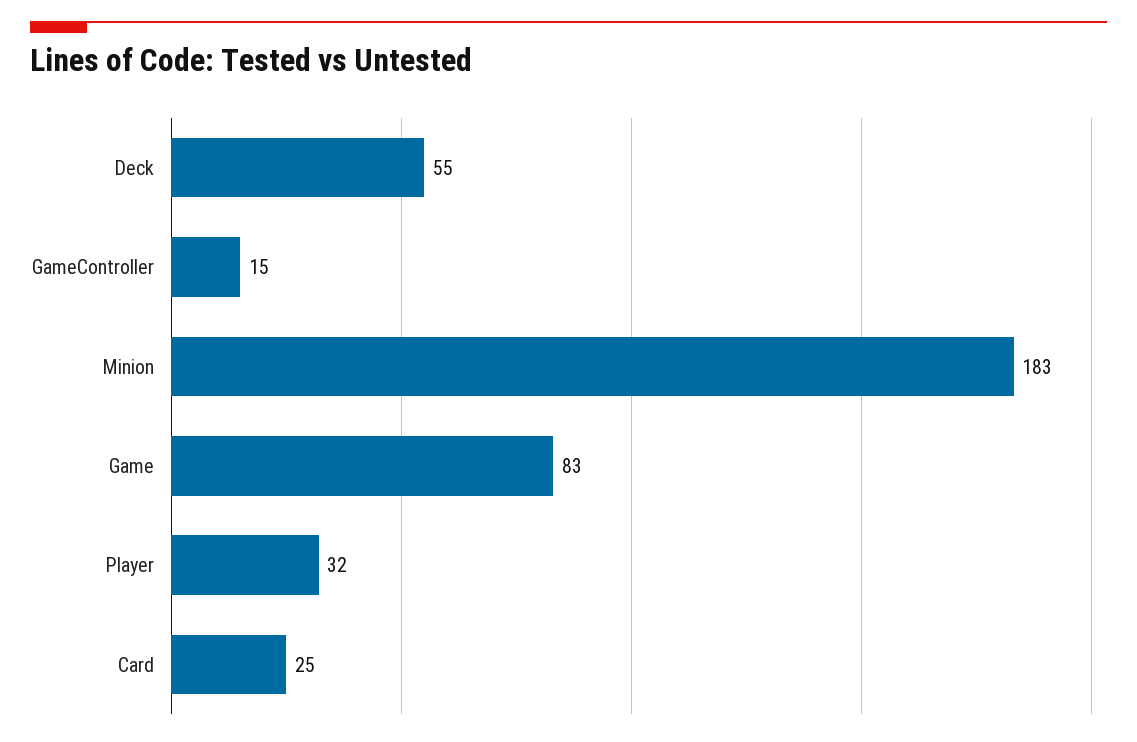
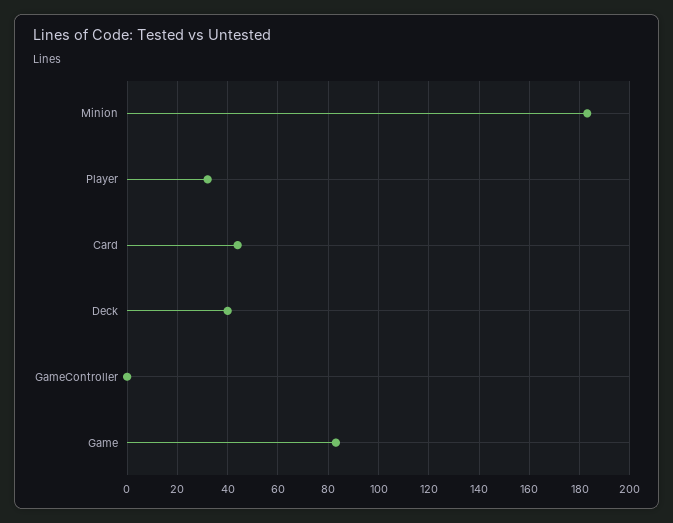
  {
-   "Deck": 55,
+   "Deck": 40,
-   "GameController": 15,
+   "GameController": 0,
    "Minion": 183,
    "Game": 83,
    "Player": 32,
-   "Card": 25
+   "Card": 45
  }

